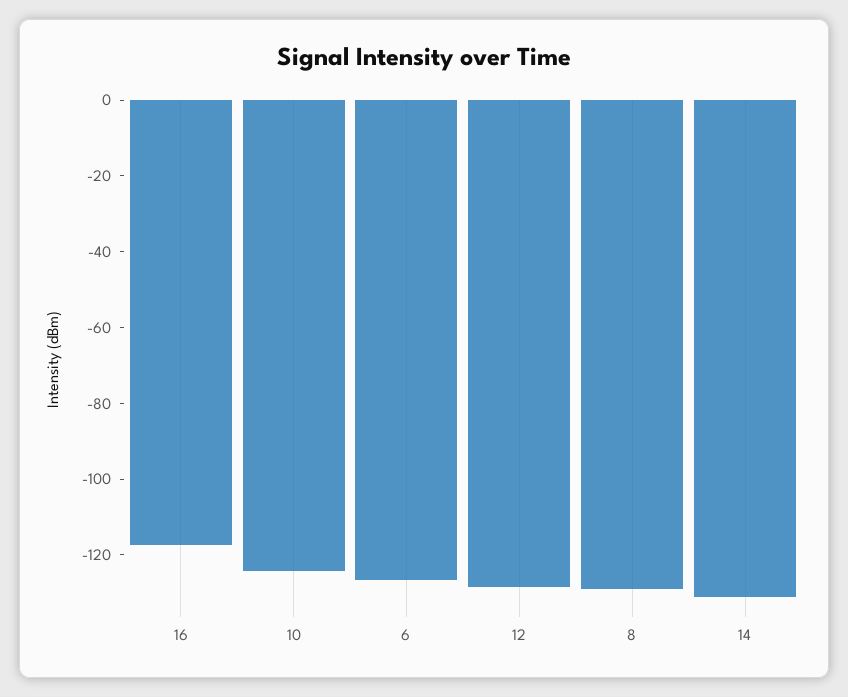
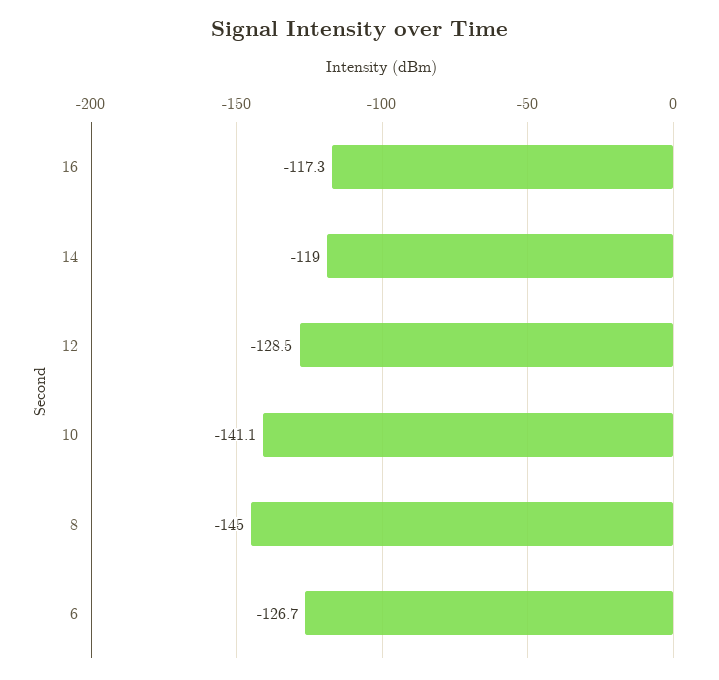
  {
    "16": -117.3,
-   "10": -125,
+   "10": -141.1,
    "6": -126.7,
    "12": -128.5,
-   "8": -130,
+   "8": -145,
-   "14": -130
+   "14": -119
  }

